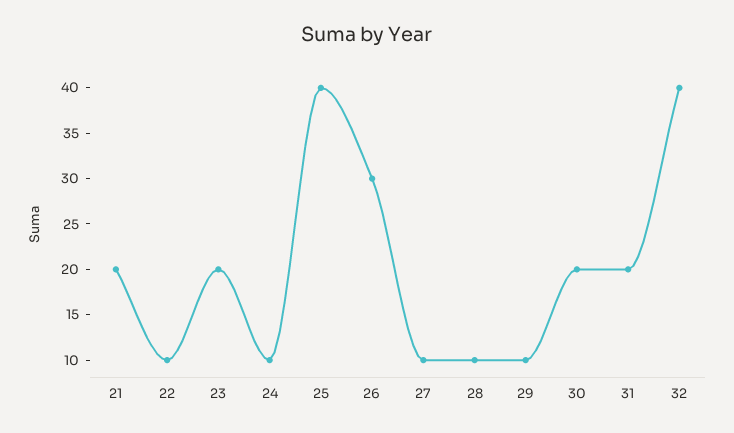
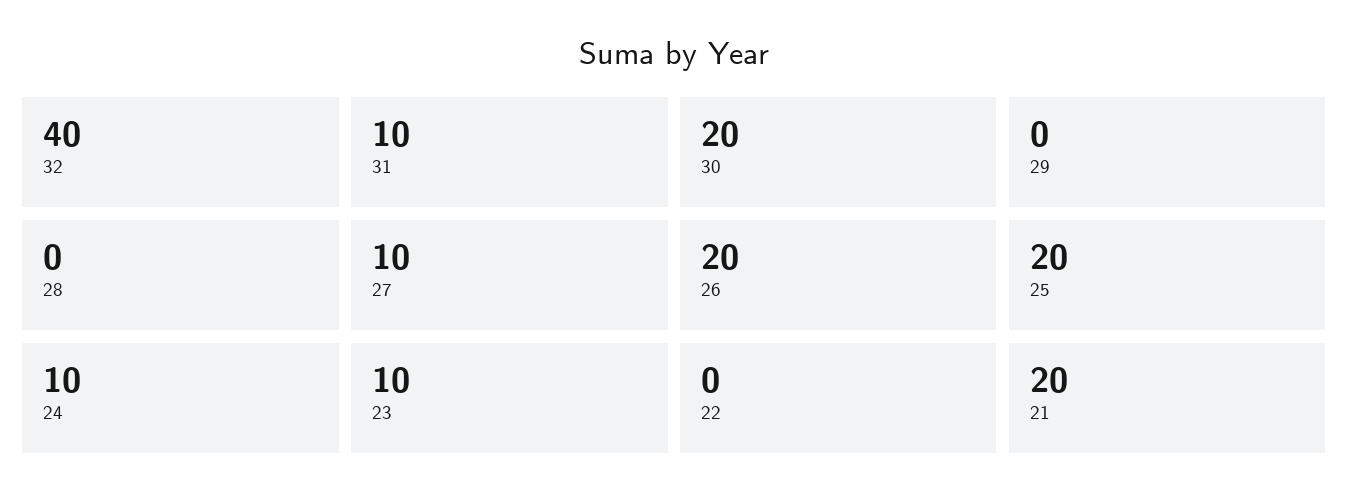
  {
    "21": 20,
-   "22": 10,
+   "22": 0,
-   "23": 20,
+   "23": 10,
    "24": 10,
-   "25": 40,
+   "25": 20,
-   "26": 30,
+   "26": 20,
    "27": 10,
-   "28": 10,
+   "28": 0,
-   "29": 10,
+   "29": 0,
    "30": 20,
-   "31": 20,
+   "31": 10,
    "32": 40
  }

